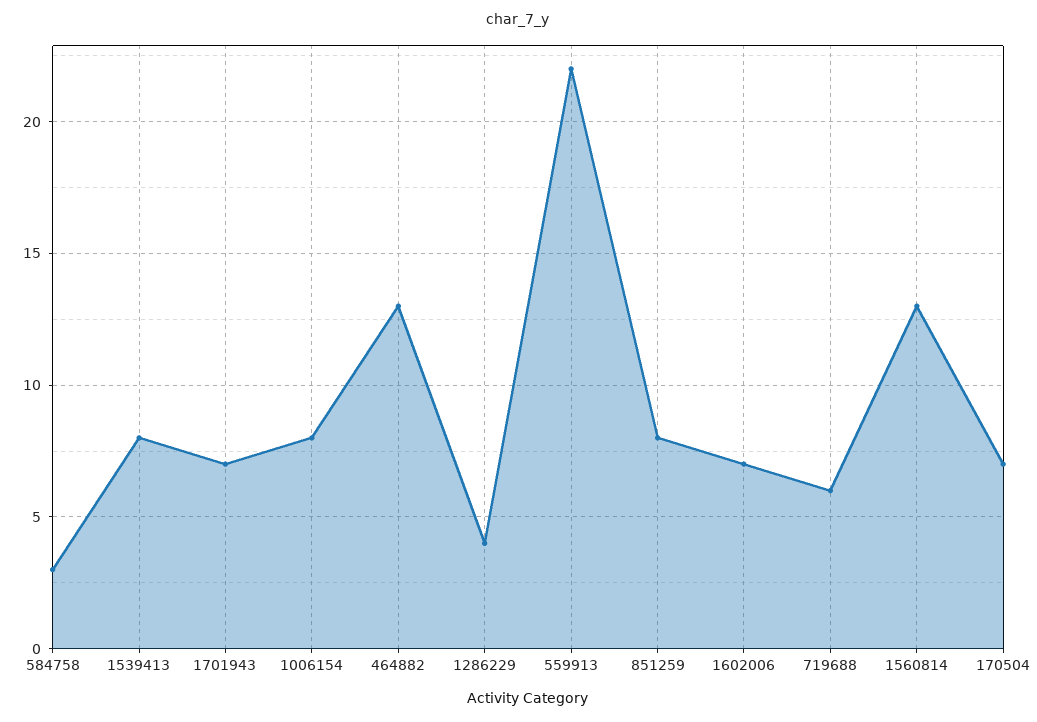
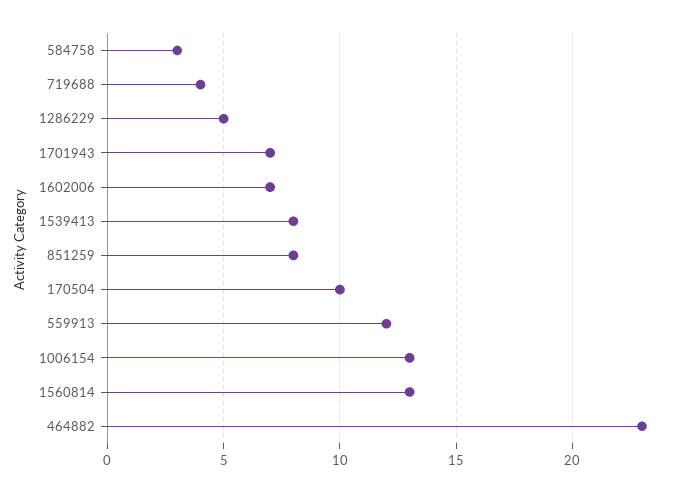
  {
    "584758": 3,
    "1539413": 8,
    "1701943": 7,
-   "1006154": 8,
+   "1006154": 13,
-   "464882": 13,
+   "464882": 23,
-   "1286229": 4,
+   "1286229": 5,
-   "559913": 22,
+   "559913": 12,
    "851259": 8,
    "1602006": 7,
-   "719688": 6,
+   "719688": 4,
    "1560814": 13,
-   "170504": 7
+   "170504": 10
  }

